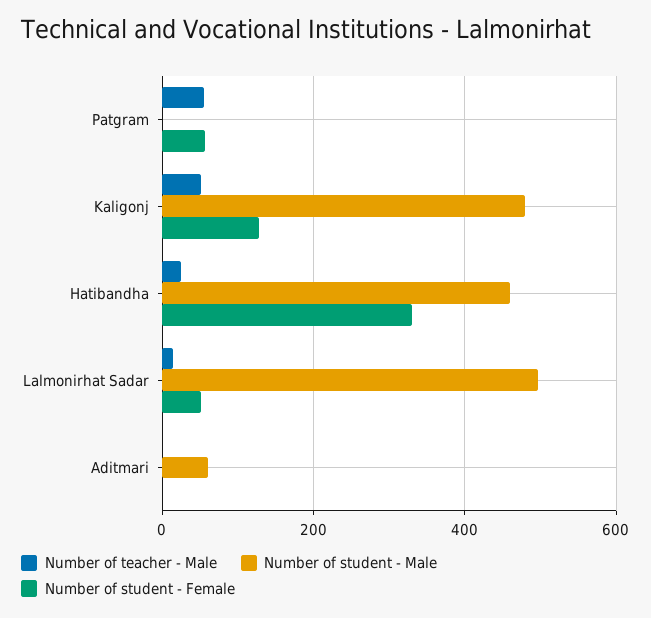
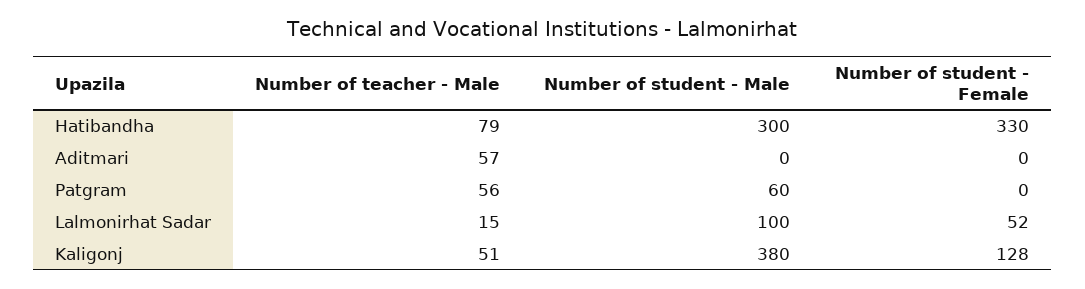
  {
    "Number of teacher - Male": {
      "Patgram": 56,
      "Kaligonj": 51,
-     "Hatibandha": 20,
+     "Hatibandha": 79,
      "Lalmonirhat Sadar": 15,
-     "Aditmari": 0
+     "Aditmari": 57
    },
    "Number of student - Male": {
-     "Patgram": 0,
+     "Patgram": 60,
-     "Kaligonj": 480,
+     "Kaligonj": 380,
-     "Hatibandha": 460,
+     "Hatibandha": 300,
-     "Lalmonirhat Sadar": 500,
+     "Lalmonirhat Sadar": 100,
-     "Aditmari": 60
+     "Aditmari": 0
    },
    "Number of student - Female": {
-     "Patgram": 60,
+     "Patgram": 0,
      "Kaligonj": 128,
      "Hatibandha": 330,
      "Lalmonirhat Sadar": 52,
      "Aditmari": 0
    }
  }

